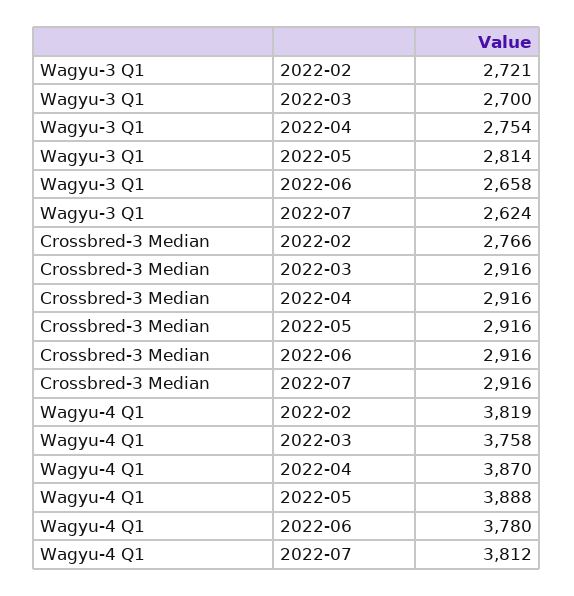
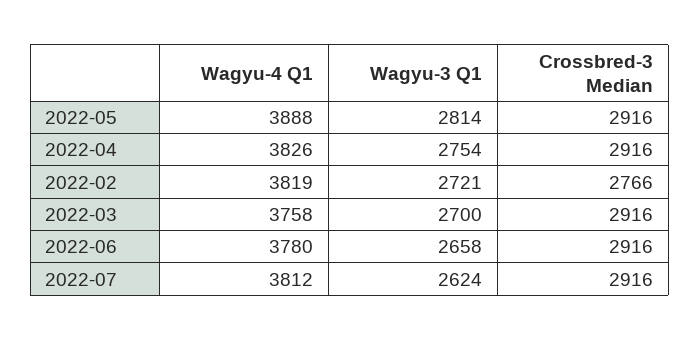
  {
    "Wagyu-3 Q1": {
      "2022-02": 2721,
      "2022-03": 2700,
      "2022-04": 2754,
      "2022-05": 2814,
      "2022-06": 2658,
      "2022-07": 2624
    },
    "Crossbred-3 Median": {
      "2022-02": 2766,
      "2022-03": 2916,
      "2022-04": 2916,
      "2022-05": 2916,
      "2022-06": 2916,
      "2022-07": 2916
    },
    "Wagyu-4 Q1": {
      "2022-02": 3819,
      "2022-03": 3758,
-     "2022-04": 3870,
+     "2022-04": 3826,
      "2022-05": 3888,
      "2022-06": 3780,
      "2022-07": 3812
    }
  }

